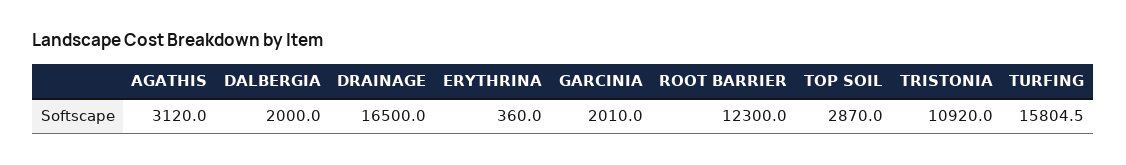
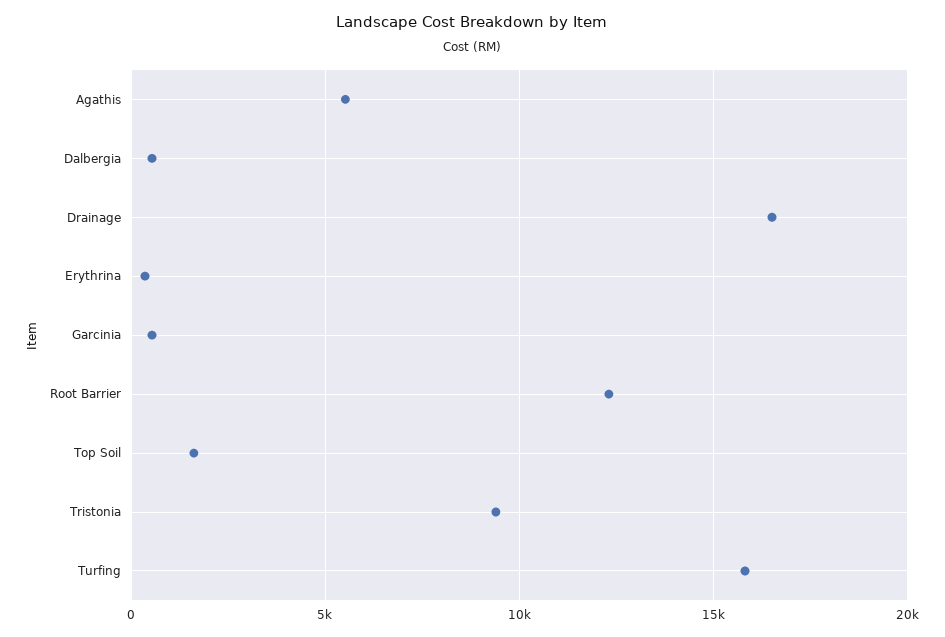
  {
-   "AGATHIS": 3120,
+   "AGATHIS": 5500,
-   "DALBERGIA": 2000,
+   "DALBERGIA": 500,
    "DRAINAGE": 16500,
    "ERYTHRINA": 360,
-   "GARCINIA": 2010,
+   "GARCINIA": 500,
    "ROOT BARRIER": 12300,
-   "TOP SOIL": 2870,
+   "TOP SOIL": 1500,
-   "TRISTONIA": 10920,
+   "TRISTONIA": 9500,
    "TURFING": 15804.5
  }

